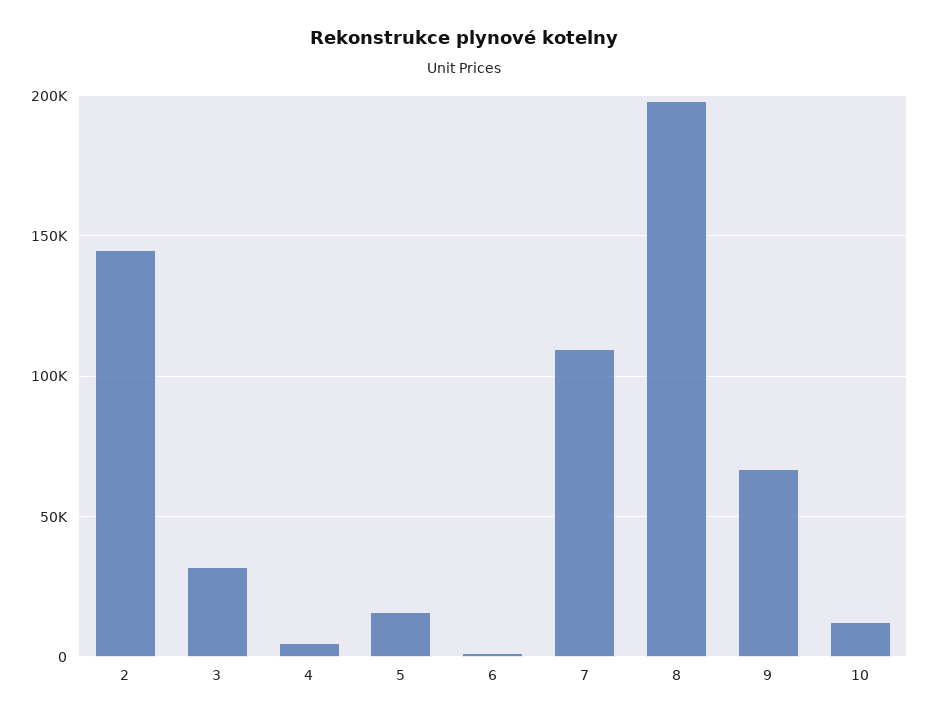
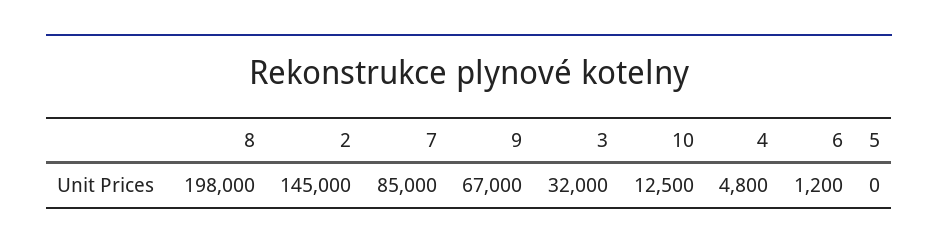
  {
    "2": 145000,
    "3": 32000,
    "4": 4800,
-   "5": 15000,
+   "5": 0,
    "6": 1200,
-   "7": 110000,
+   "7": 85000,
    "8": 198000,
    "9": 67000,
    "10": 12500
  }

